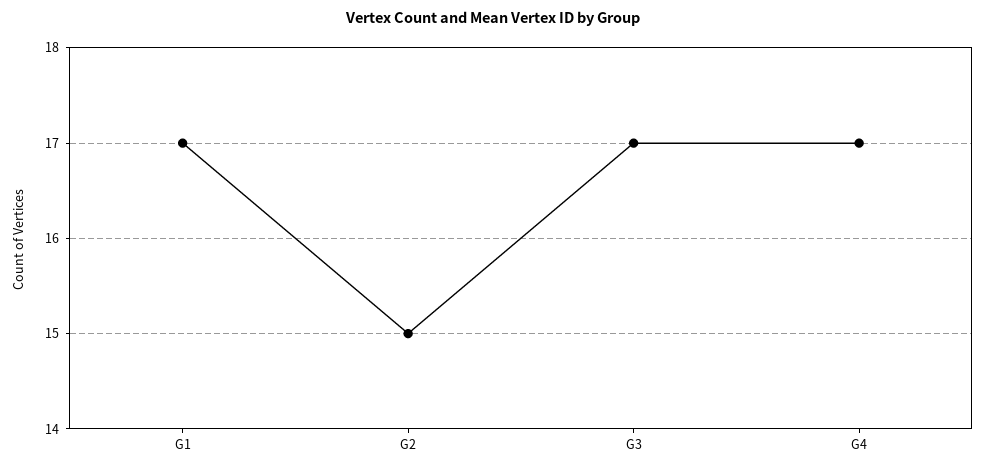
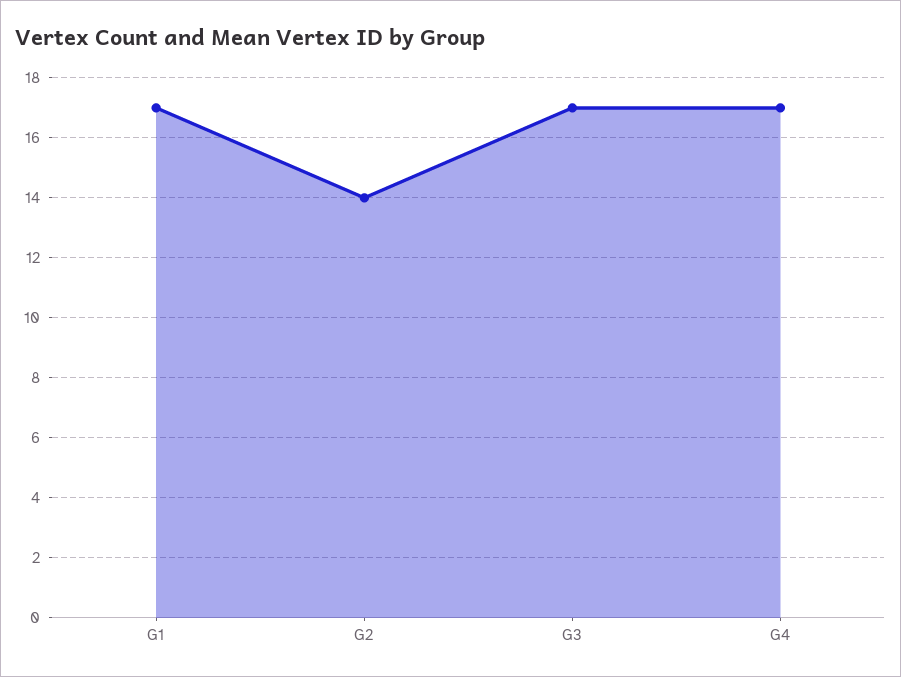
  {
    "G1": 17,
-   "G2": 15,
+   "G2": 14,
    "G3": 17,
    "G4": 17
  }

